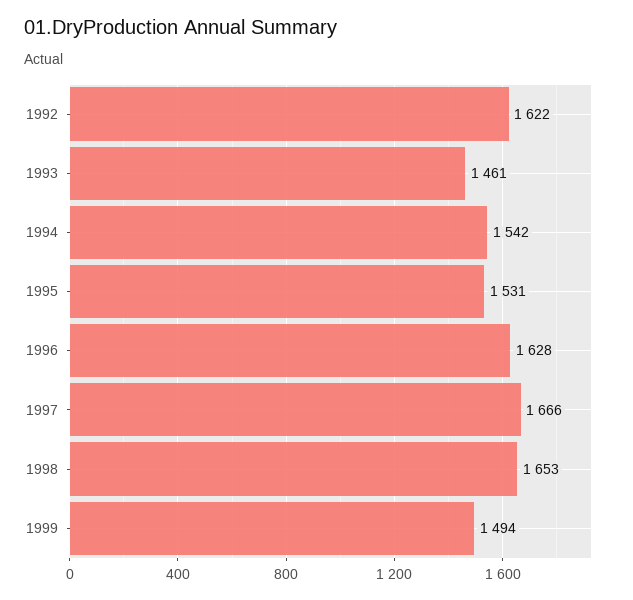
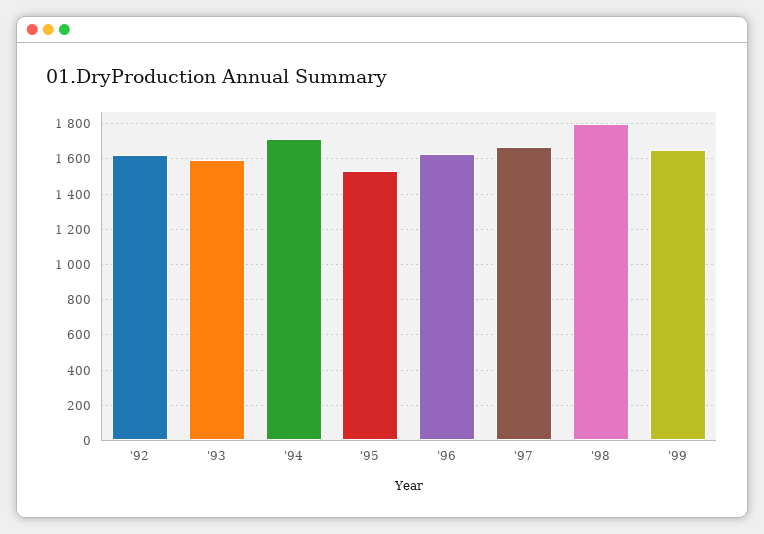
  {
    "1992": 1622,
-   "1993": 1461,
+   "1993": 1600,
-   "1994": 1542,
+   "1994": 1700,
    "1995": 1531,
    "1996": 1628,
    "1997": 1666,
-   "1998": 1653,
+   "1998": 1800,
-   "1999": 1494
+   "1999": 1650
  }

